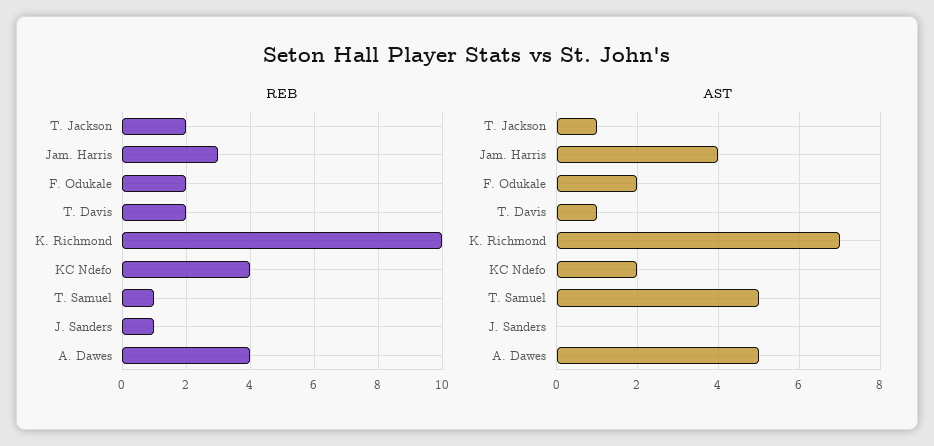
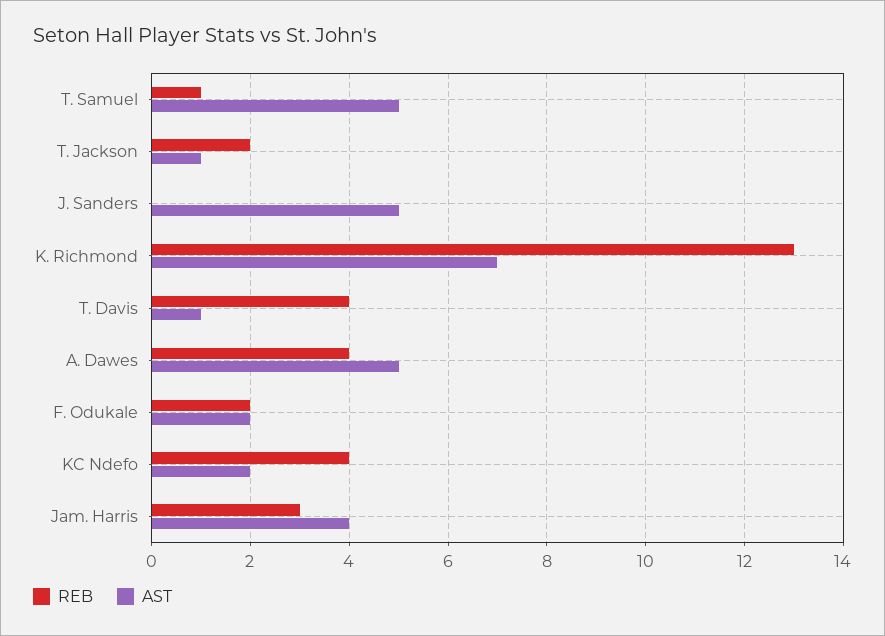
  {
    "REB": {
      "T. Jackson": 2,
      "Jam. Harris": 3,
      "F. Odukale": 2,
-     "T. Davis": 2,
+     "T. Davis": 4,
-     "K. Richmond": 10,
+     "K. Richmond": 13,
      "KC Ndefo": 4,
      "T. Samuel": 1,
-     "J. Sanders": 1,
+     "J. Sanders": 0,
      "A. Dawes": 4
    },
    "AST": {
      "T. Jackson": 1,
      "Jam. Harris": 4,
      "F. Odukale": 2,
      "T. Davis": 1,
      "K. Richmond": 7,
      "KC Ndefo": 2,
      "T. Samuel": 5,
-     "J. Sanders": 0,
+     "J. Sanders": 5,
      "A. Dawes": 5
    }
  }

